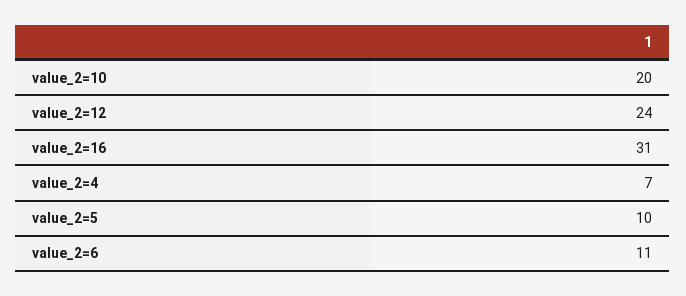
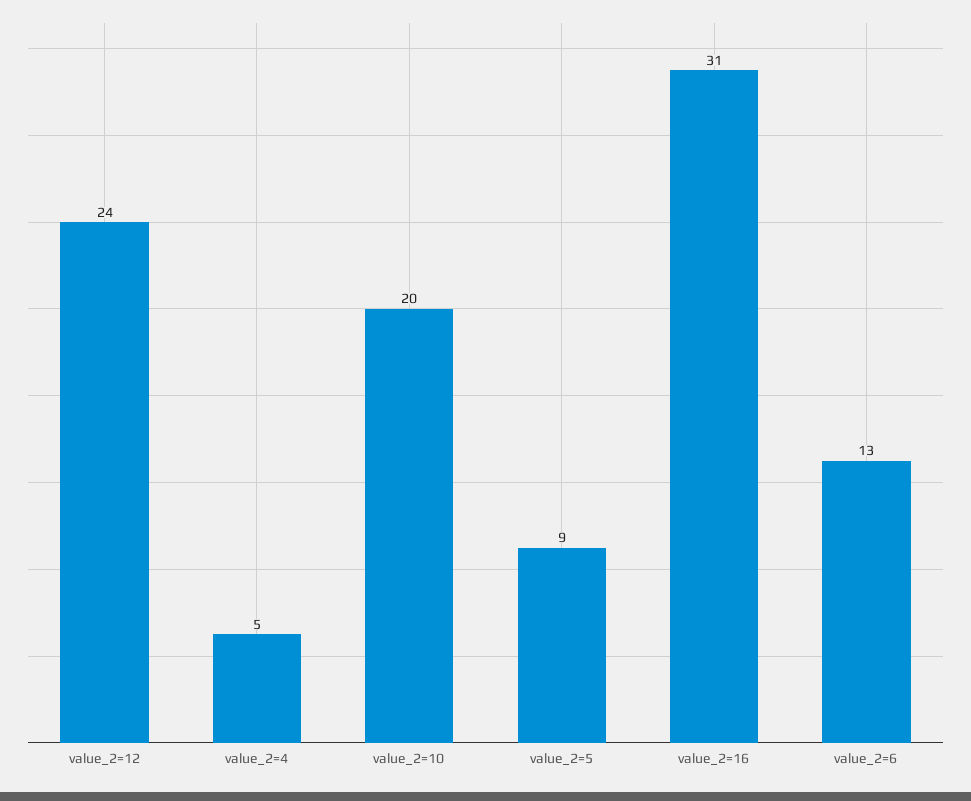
  {
    "value_2=10": 20,
    "value_2=12": 24,
    "value_2=16": 31,
-   "value_2=4": 7,
+   "value_2=4": 5,
-   "value_2=5": 10,
+   "value_2=5": 9,
-   "value_2=6": 11
+   "value_2=6": 13
  }

